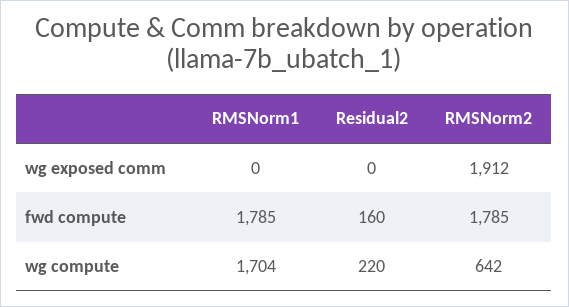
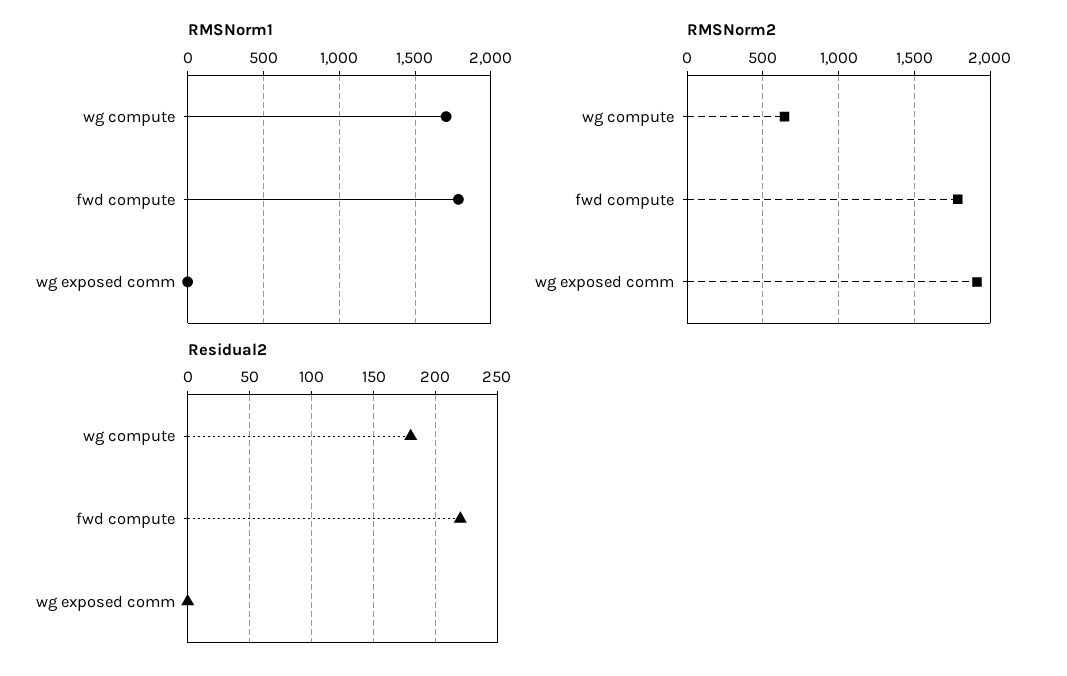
  {
    "RMSNorm1": {
      "wg exposed comm": 0,
      "fwd compute": 1785,
      "wg compute": 1704
    },
    "Residual2": {
      "wg exposed comm": 0,
-     "fwd compute": 160,
+     "fwd compute": 220,
-     "wg compute": 220
+     "wg compute": 180
    },
    "RMSNorm2": {
      "wg exposed comm": 1912,
      "fwd compute": 1785,
      "wg compute": 642
    }
  }

